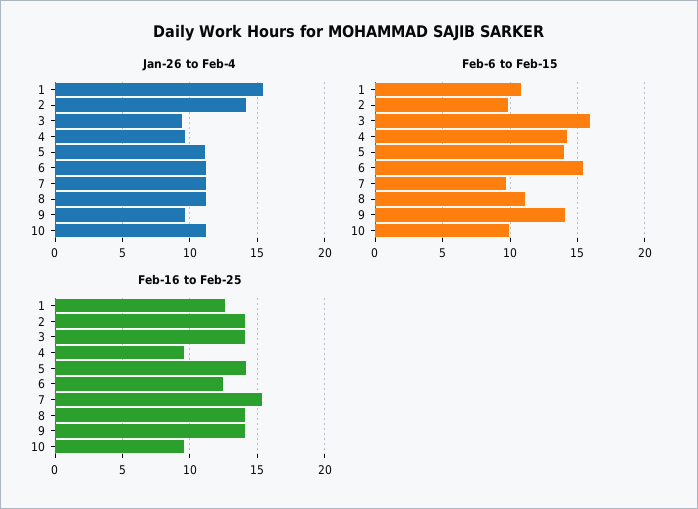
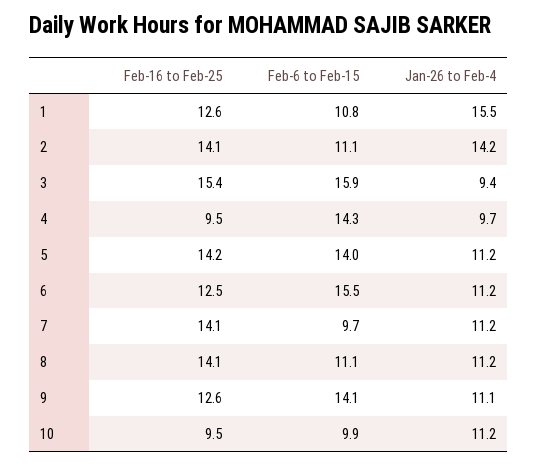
  {
    "Jan-26 to Feb-4": {
      "1": 15.5,
      "2": 14.2,
      "3": 9.4,
      "4": 9.7,
      "5": 11.2,
      "6": 11.2,
      "7": 11.2,
      "8": 11.2,
-     "9": 9.5,
+     "9": 11.1,
      "10": 11.2
    },
    "Feb-6 to Feb-15": {
      "1": 10.8,
-     "2": 10,
+     "2": 11.1,
      "3": 15.9,
      "4": 14.3,
      "5": 14,
      "6": 15.5,
      "7": 9.7,
      "8": 11.1,
      "9": 14.1,
      "10": 9.9
    },
    "Feb-16 to Feb-25": {
      "1": 12.6,
      "2": 14.1,
-     "3": 14,
+     "3": 15.4,
      "4": 9.5,
      "5": 14.2,
      "6": 12.5,
-     "7": 15.5,
+     "7": 14.1,
      "8": 14.1,
-     "9": 14,
+     "9": 12.6,
      "10": 9.5
    }
  }

